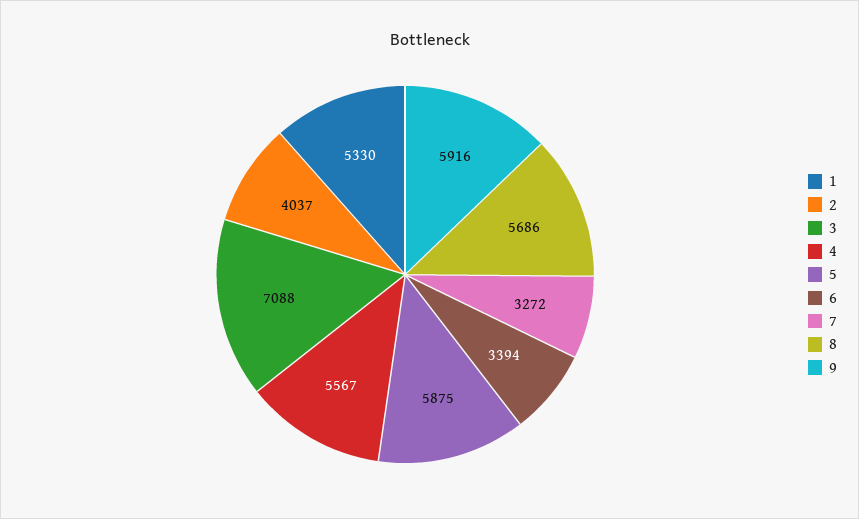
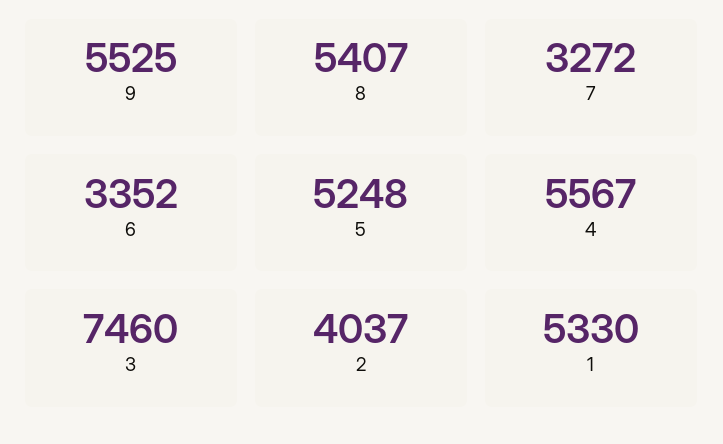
  {
    "1": 5330,
    "2": 4037,
-   "3": 7088,
+   "3": 7460,
    "4": 5567,
-   "5": 5875,
+   "5": 5248,
-   "6": 3394,
+   "6": 3352,
    "7": 3272,
-   "8": 5686,
+   "8": 5407,
-   "9": 5916
+   "9": 5525
  }

